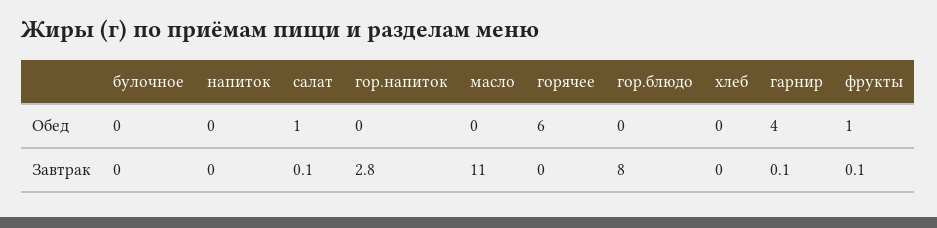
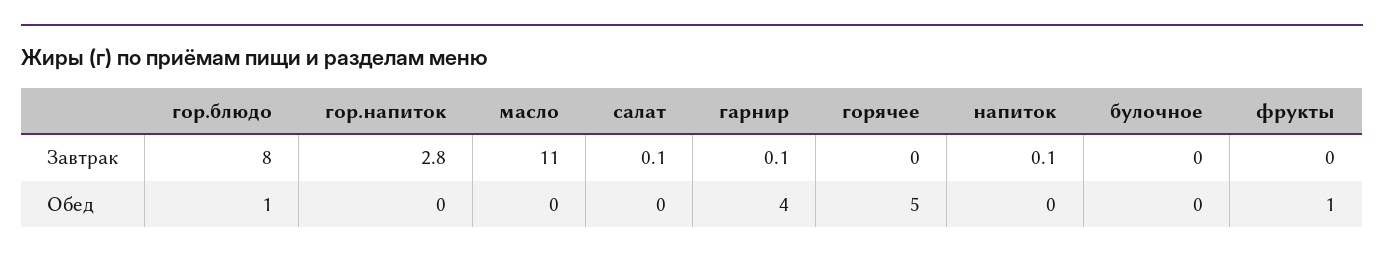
  {
    "булочное": {
      "Обед": 0,
      "Завтрак": 0
    },
    "напиток": {
      "Обед": 0,
-     "Завтрак": 0
+     "Завтрак": 0.1
    },
    "салат": {
-     "Обед": 1,
+     "Обед": 0,
      "Завтрак": 0.1
    },
    "гор.напиток": {
      "Обед": 0,
      "Завтрак": 2.8
    },
    "масло": {
      "Обед": 0,
      "Завтрак": 11
    },
    "горячее": {
-     "Обед": 6,
+     "Обед": 5,
      "Завтрак": 0
    },
    "гор.блюдо": {
-     "Обед": 0,
+     "Обед": 1,
      "Завтрак": 8
    },
-   "хлеб": {
-     "Обед": 0,
-     "Завтрак": 0
-   },
    "гарнир": {
      "Обед": 4,
      "Завтрак": 0.1
    },
    "фрукты": {
      "Обед": 1,
-     "Завтрак": 0.1
+     "Завтрак": 0
    }
  }

